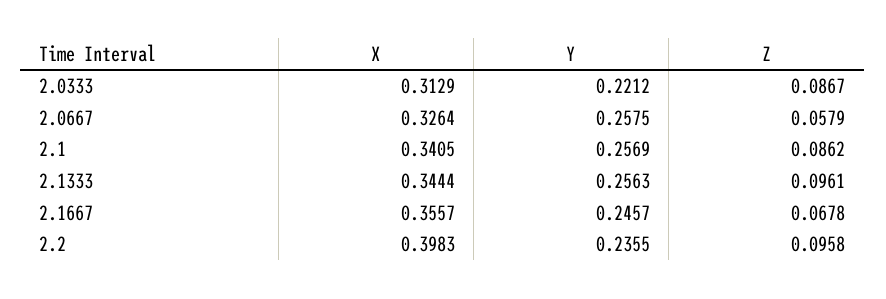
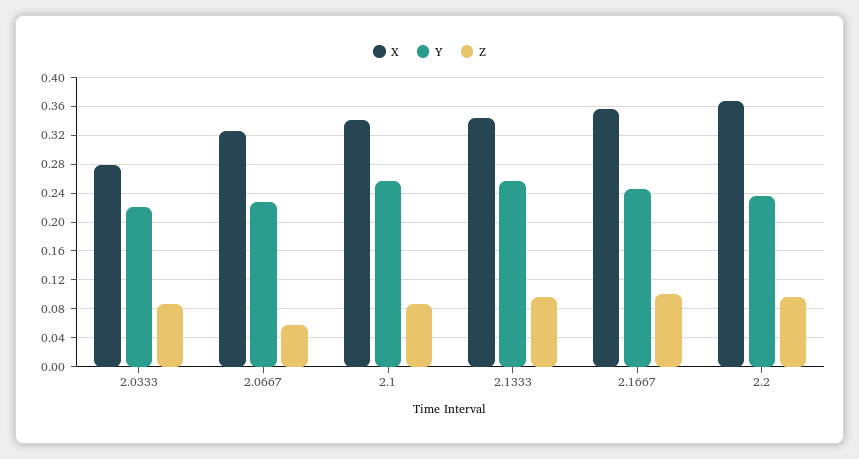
  {
    "X": {
-     "2.0333": 0.3129,
+     "2.0333": 0.28,
      "2.0667": 0.3264,
      "2.1": 0.3405,
      "2.1333": 0.3444,
      "2.1667": 0.3557,
-     "2.2": 0.3983
+     "2.2": 0.37
    },
    "Y": {
      "2.0333": 0.2212,
-     "2.0667": 0.2575,
+     "2.0667": 0.23,
      "2.1": 0.2569,
      "2.1333": 0.2563,
      "2.1667": 0.2457,
      "2.2": 0.2355
    },
    "Z": {
      "2.0333": 0.0867,
      "2.0667": 0.0579,
      "2.1": 0.0862,
      "2.1333": 0.0961,
-     "2.1667": 0.0678,
+     "2.1667": 0.1,
      "2.2": 0.0958
    }
  }

